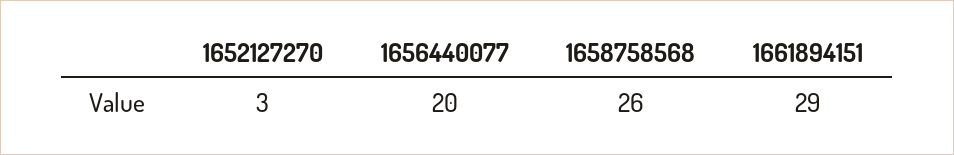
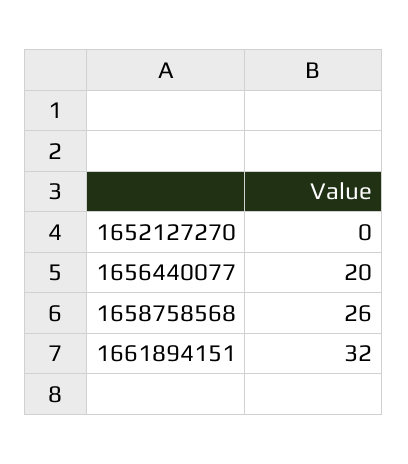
  {
-   "1652127270": 3,
+   "1652127270": 0,
    "1656440077": 20,
    "1658758568": 26,
-   "1661894151": 29
+   "1661894151": 32
  }

